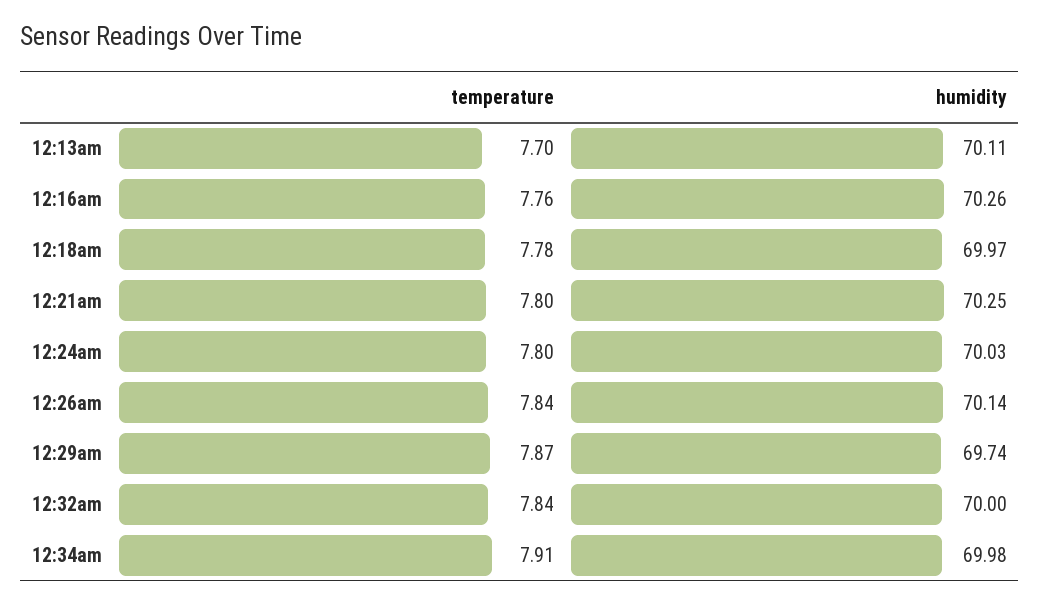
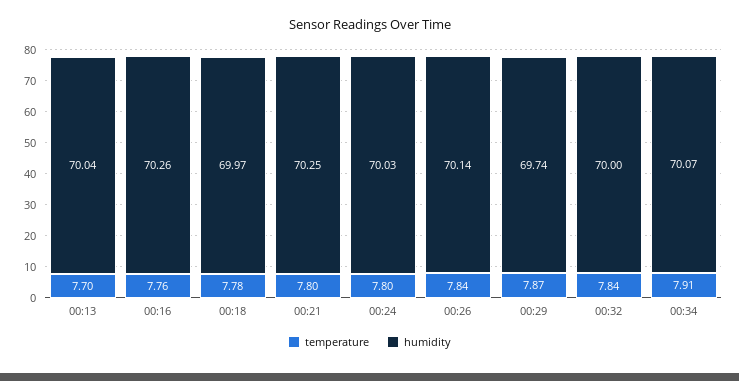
  {
    "temperature": {
      "12:13am": 7.7,
      "12:16am": 7.76,
      "12:18am": 7.78,
      "12:21am": 7.8,
      "12:24am": 7.8,
      "12:26am": 7.84,
      "12:29am": 7.87,
      "12:32am": 7.84,
      "12:34am": 7.91
    },
    "humidity": {
-     "12:13am": 70.11,
+     "12:13am": 70.04,
      "12:16am": 70.26,
      "12:18am": 69.97,
      "12:21am": 70.25,
      "12:24am": 70.03,
      "12:26am": 70.14,
      "12:29am": 69.74,
      "12:32am": 70,
-     "12:34am": 69.98
+     "12:34am": 70.07
    }
  }

